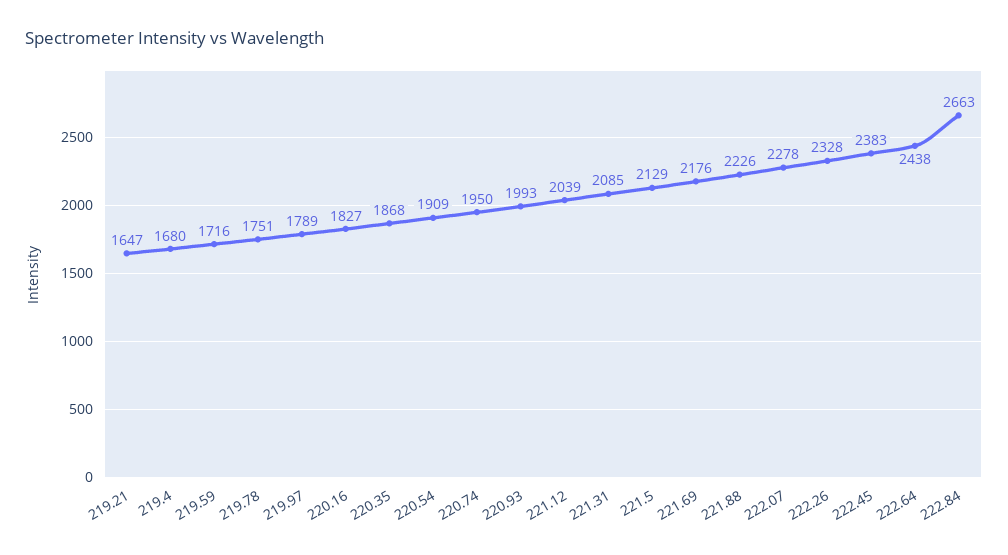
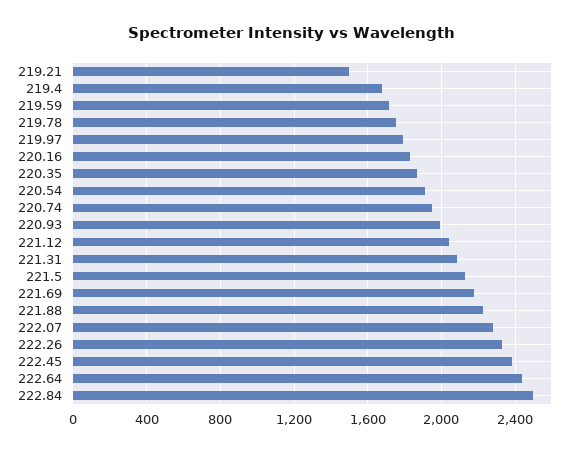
  {
-   "219.21": 1647,
+   "219.21": 1500,
    "219.4": 1680,
    "219.59": 1716,
    "219.78": 1751,
    "219.97": 1789,
    "220.16": 1827,
    "220.35": 1868,
    "220.54": 1909,
    "220.74": 1950,
    "220.93": 1993,
    "221.12": 2039,
    "221.31": 2085,
    "221.5": 2129,
    "221.69": 2176,
    "221.88": 2226,
    "222.07": 2278,
    "222.26": 2328,
    "222.45": 2383,
    "222.64": 2438,
-   "222.84": 2663
+   "222.84": 2500
  }

